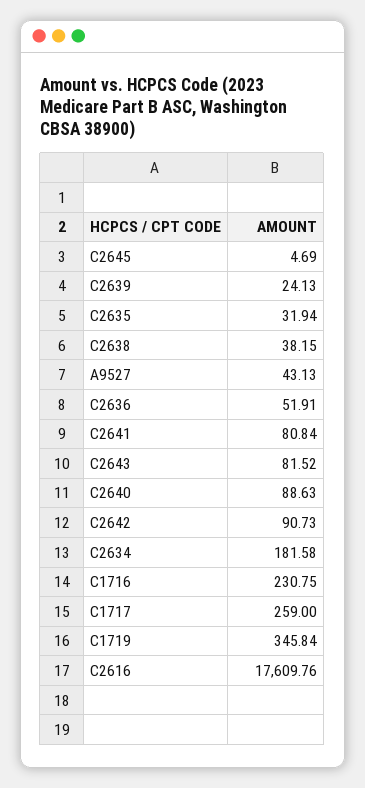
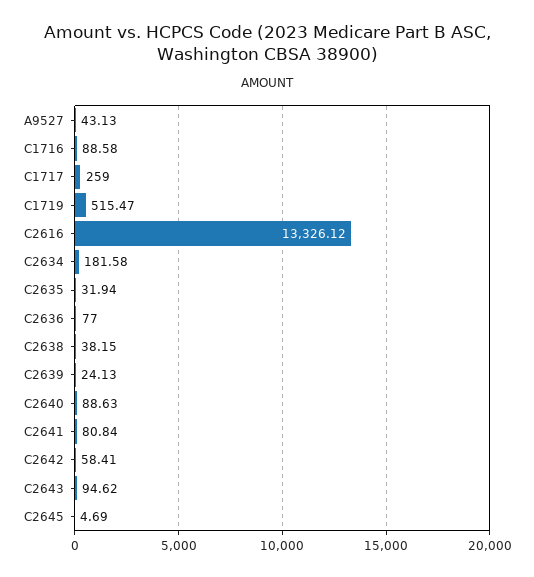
  {
    "C2645": 4.69,
    "C2639": 24.13,
    "C2635": 31.94,
    "C2638": 38.15,
    "A9527": 43.13,
-   "C2636": 51.91,
+   "C2636": 77,
    "C2641": 80.84,
-   "C2643": 81.52,
+   "C2643": 94.62,
    "C2640": 88.63,
-   "C2642": 90.73,
+   "C2642": 58.41,
    "C2634": 181.58,
-   "C1716": 230.75,
+   "C1716": 88.58,
    "C1717": 259,
-   "C1719": 345.84,
+   "C1719": 515.47,
-   "C2616": 17609.76
+   "C2616": 13326.12
  }

